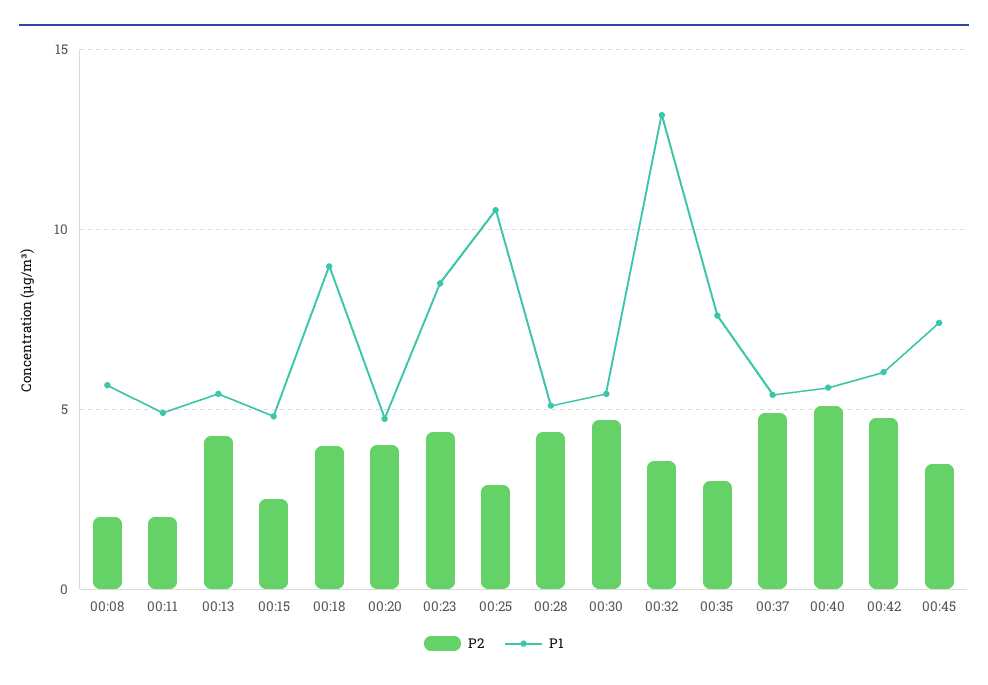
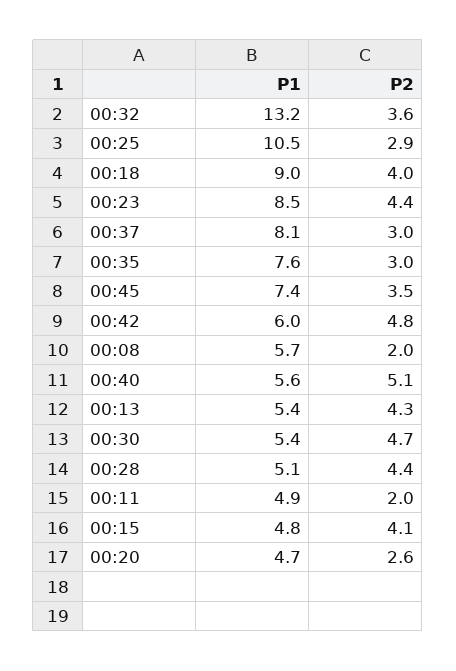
  {
    "P2": {
      "00:08": 2,
      "00:11": 2,
      "00:13": 4.3,
-     "00:15": 2.5,
+     "00:15": 4.1,
      "00:18": 4,
-     "00:20": 4,
+     "00:20": 2.6,
      "00:23": 4.4,
      "00:25": 2.9,
      "00:28": 4.4,
      "00:30": 4.7,
      "00:32": 3.6,
      "00:35": 3,
-     "00:37": 5,
+     "00:37": 3,
      "00:40": 5.1,
      "00:42": 4.8,
      "00:45": 3.5
    },
    "P1": {
      "00:08": 5.7,
      "00:11": 4.9,
      "00:13": 5.4,
      "00:15": 4.8,
      "00:18": 9,
      "00:20": 4.7,
      "00:23": 8.5,
      "00:25": 10.5,
      "00:28": 5.1,
      "00:30": 5.4,
      "00:32": 13.2,
      "00:35": 7.6,
-     "00:37": 5.5,
+     "00:37": 8.1,
      "00:40": 5.6,
      "00:42": 6,
      "00:45": 7.4
    }
  }

